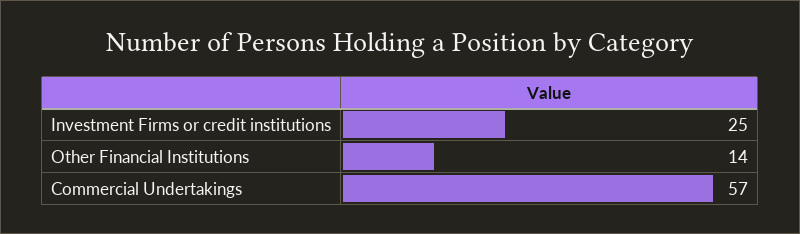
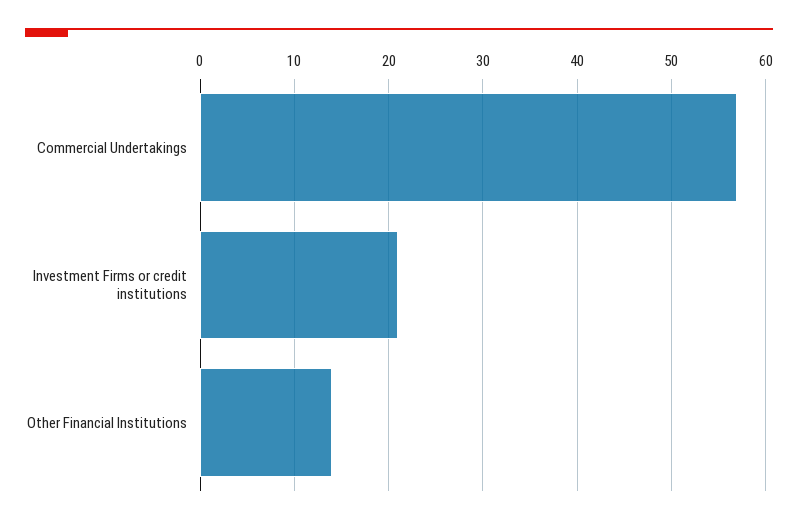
  {
-   "Investment Firms or credit institutions": 25,
+   "Investment Firms or credit institutions": 21,
    "Other Financial Institutions": 14,
    "Commercial Undertakings": 57
  }

